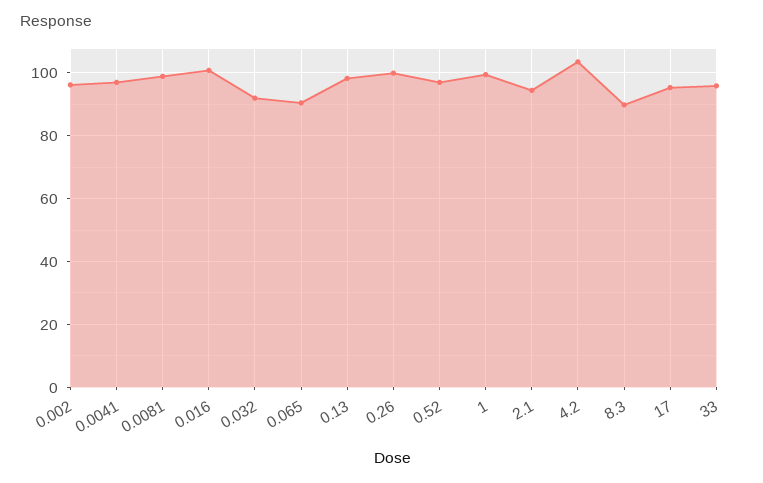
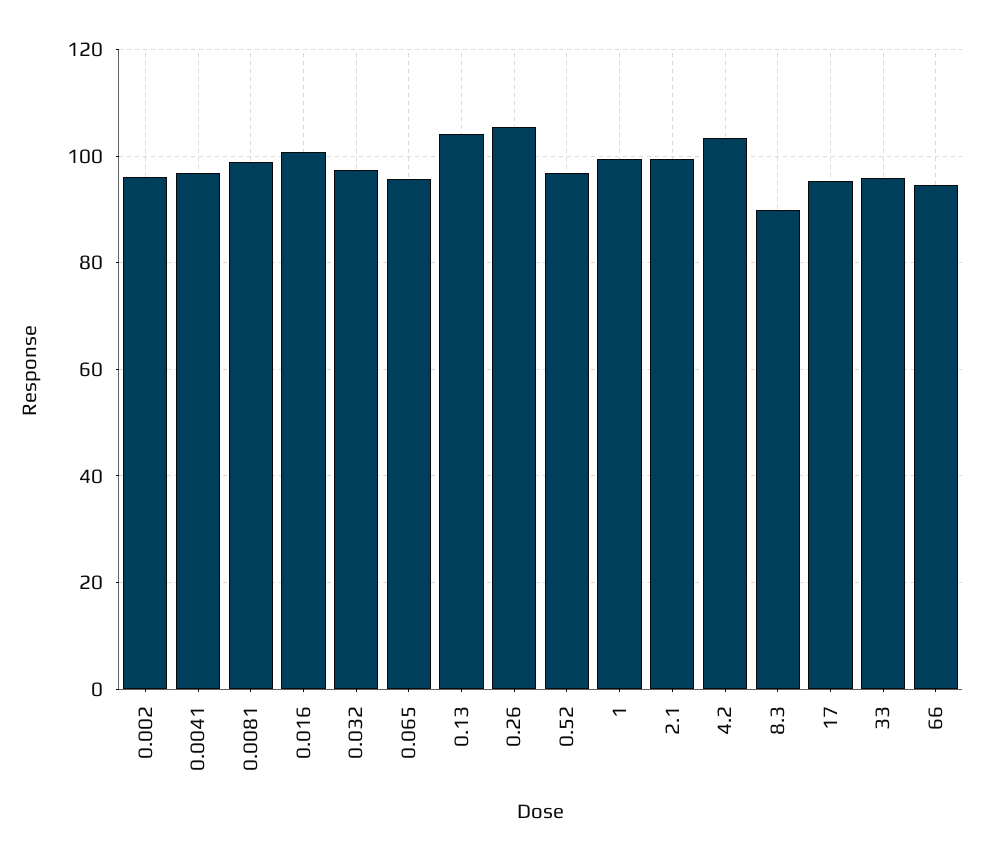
  {
    "0.002": 96,
    "0.0041": 96,
    "0.0081": 98,
    "0.016": 100,
-   "0.032": 92,
+   "0.032": 98,
-   "0.065": 90,
+   "0.065": 96,
-   "0.13": 98,
+   "0.13": 104,
-   "0.26": 100,
+   "0.26": 106,
    "0.52": 96,
    "1": 100,
-   "2.1": 94,
+   "2.1": 100,
    "4.2": 104,
    "8.3": 90,
    "17": 96,
-   "33": 96
+   "33": 96,
+   "66": 94
  }

